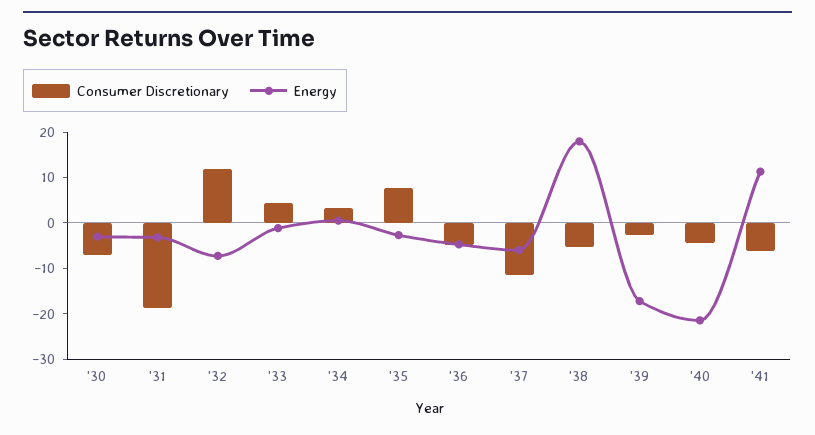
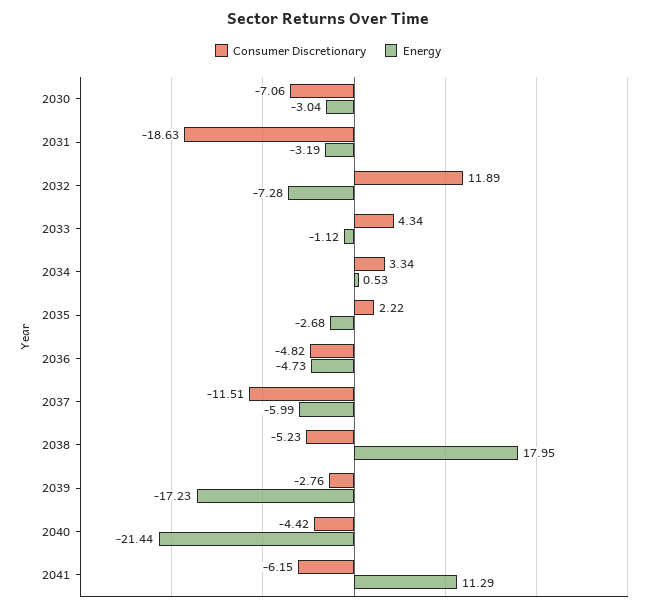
  {
    "Consumer Discretionary": {
      "'30": -7.06,
      "'31": -18.63,
      "'32": 11.89,
      "'33": 4.34,
      "'34": 3.34,
-     "'35": 8,
+     "'35": 2.22,
      "'36": -4.82,
      "'37": -11.51,
      "'38": -5.23,
      "'39": -2.76,
      "'40": -4.42,
      "'41": -6.15
    },
    "Energy": {
      "'30": -3.04,
      "'31": -3.19,
      "'32": -7.28,
      "'33": -1.12,
      "'34": 0.53,
      "'35": -2.68,
      "'36": -4.73,
      "'37": -5.99,
      "'38": 17.95,
      "'39": -17.23,
      "'40": -21.44,
      "'41": 11.29
    }
  }

